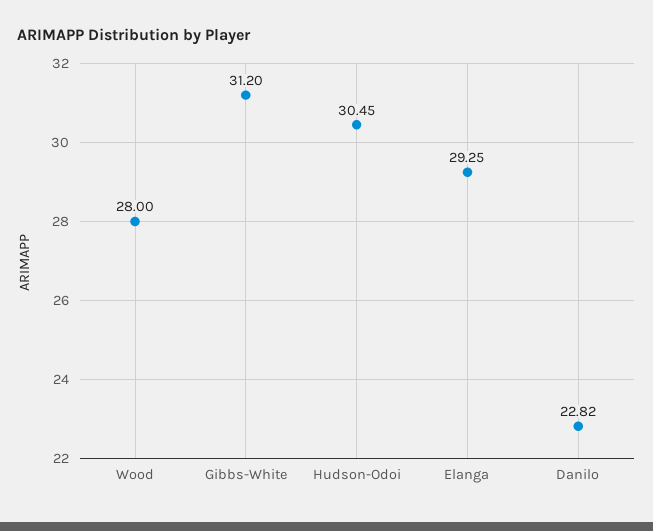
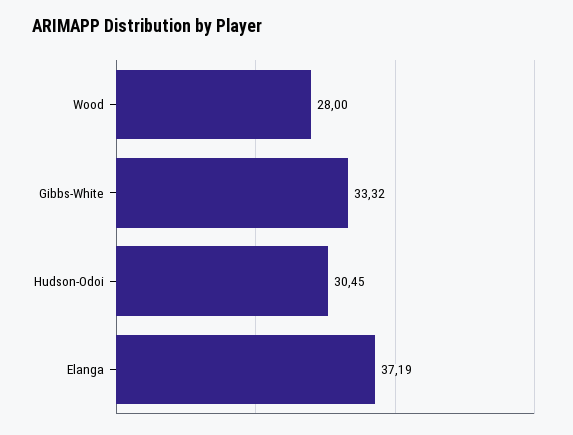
  {
    "Wood": 28,
-   "Gibbs-White": 31.2,
+   "Gibbs-White": 33.32,
    "Hudson-Odoi": 30.45,
-   "Elanga": 29.25,
+   "Elanga": 37.19
-   "Danilo": 22.82
  }

